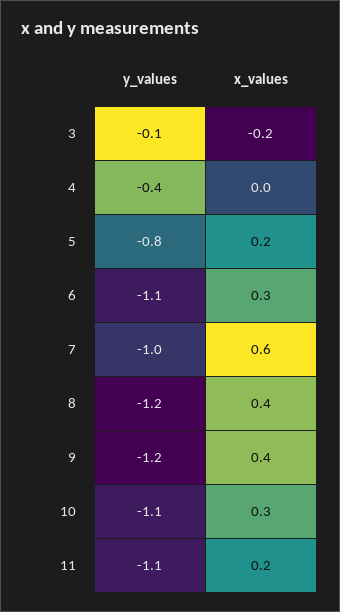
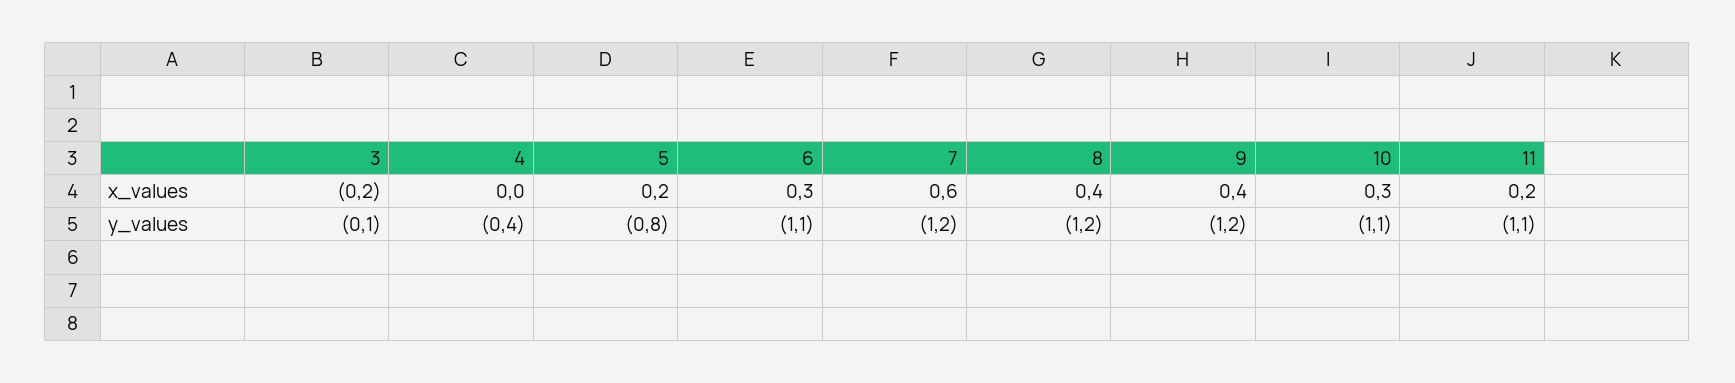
  {
    "y_values": {
      "3": -0.1,
      "4": -0.4,
      "5": -0.8,
      "6": -1.1,
-     "7": -1,
+     "7": -1.2,
      "8": -1.2,
      "9": -1.2,
      "10": -1.1,
      "11": -1.1
    },
    "x_values": {
      "3": -0.2,
      "4": 0,
      "5": 0.2,
      "6": 0.3,
      "7": 0.6,
      "8": 0.4,
      "9": 0.4,
      "10": 0.3,
      "11": 0.2
    }
  }

